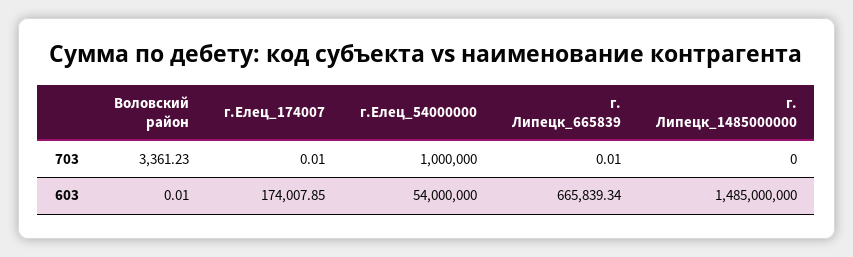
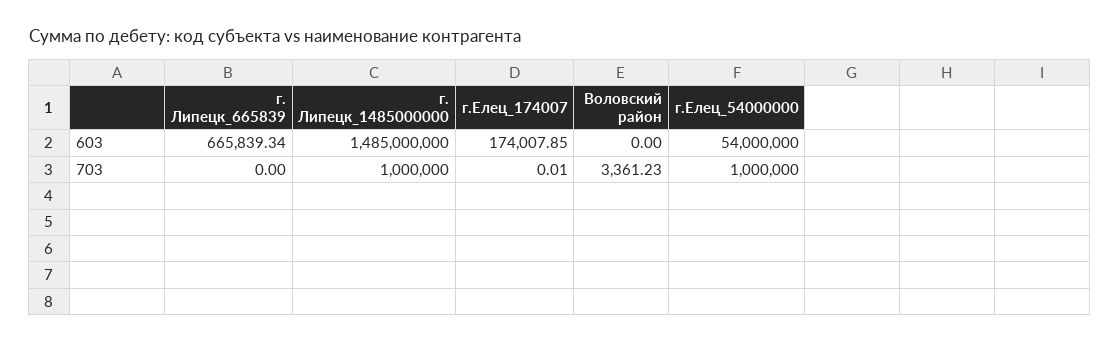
  {
    "Воловский район": {
      "703": 3361.23,
-     "603": 0.01
+     "603": 0
    },
    "г.Елец_174007": {
      "703": 0.01,
      "603": 174007.85
    },
    "г.Елец_54000000": {
      "703": 1000000,
      "603": 54000000
    },
    "г. Липецк_665839": {
-     "703": 0.01,
+     "703": 0,
      "603": 665839.34
    },
    "г. Липецк_1485000000": {
-     "703": 0,
+     "703": 1000000,
      "603": 1485000000
    }
  }

